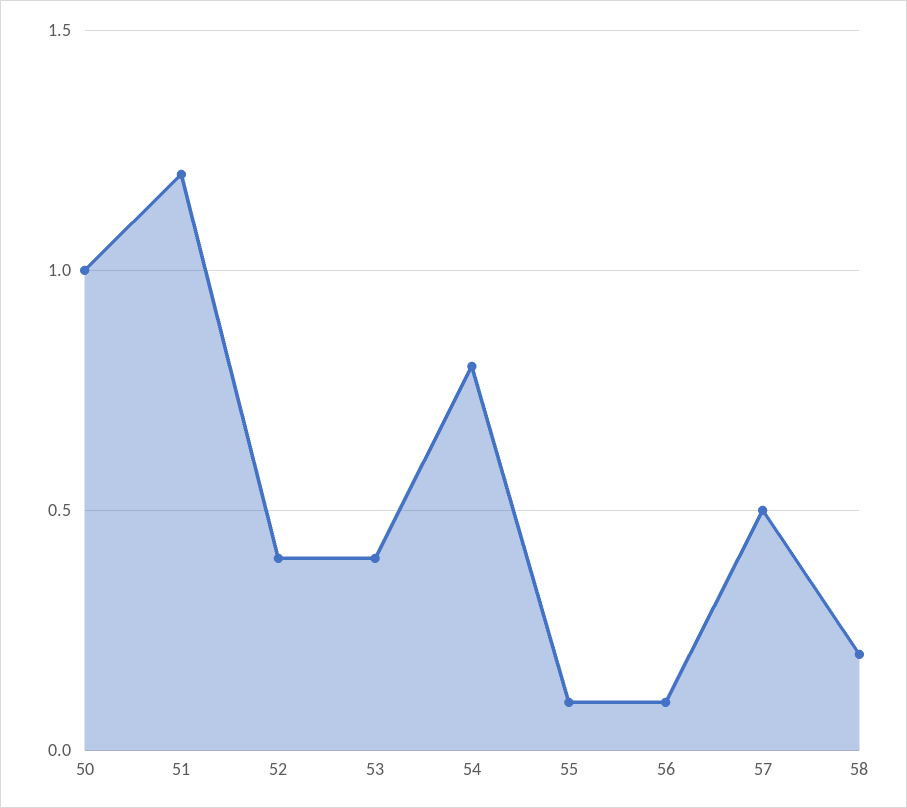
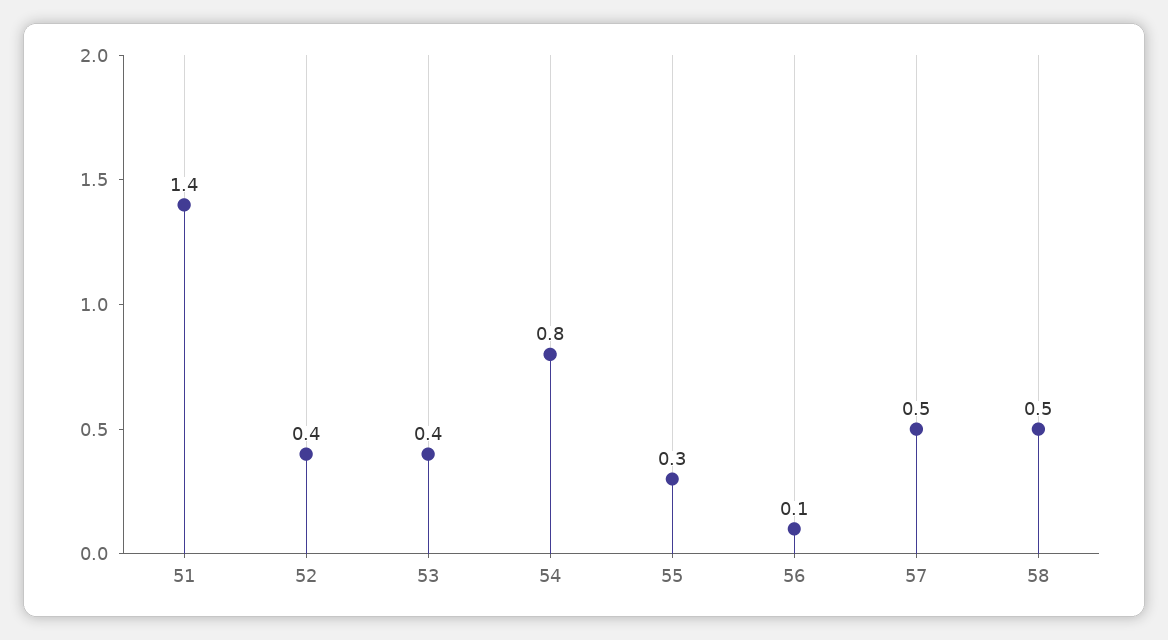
  {
-   "50": 1,
-   "51": 1.2,
+   "51": 1.4,
    "52": 0.4,
    "53": 0.4,
    "54": 0.8,
-   "55": 0.1,
+   "55": 0.3,
    "56": 0.1,
    "57": 0.5,
-   "58": 0.2
+   "58": 0.5
  }

